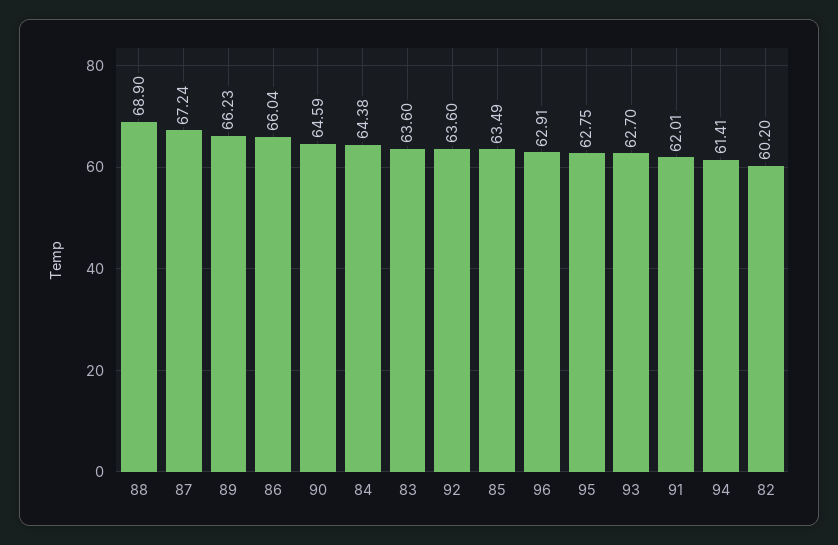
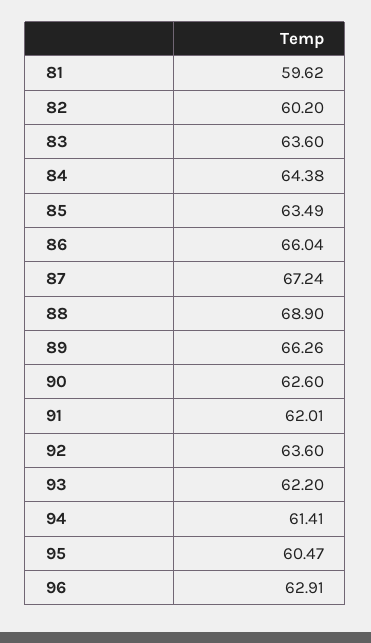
  {
    "88": 68.9,
    "87": 67.24,
-   "89": 66.23,
+   "89": 66.26,
    "86": 66.04,
-   "90": 64.59,
+   "90": 62.6,
    "84": 64.38,
    "83": 63.6,
    "92": 63.6,
    "85": 63.49,
    "96": 62.91,
-   "95": 62.75,
+   "95": 60.47,
-   "93": 62.7,
+   "93": 62.2,
    "91": 62.01,
    "94": 61.41,
-   "82": 60.2
+   "82": 60.2,
+   "81": 59.62
  }

